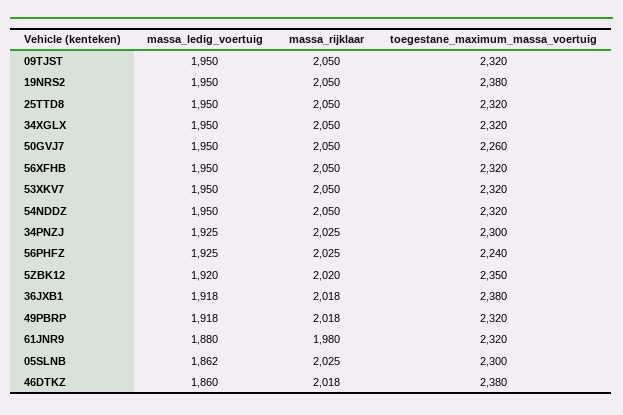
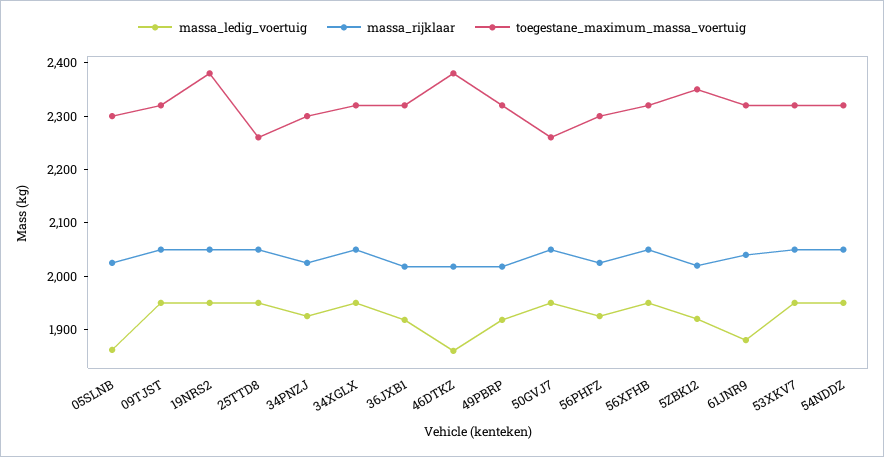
  {
    "massa_ledig_voertuig": {
      "09TJST": 1950,
      "19NRS2": 1950,
      "25TTD8": 1950,
      "34XGLX": 1950,
      "50GVJ7": 1950,
      "56XFHB": 1950,
      "53XKV7": 1950,
      "54NDDZ": 1950,
      "34PNZJ": 1925,
      "56PHFZ": 1925,
      "5ZBK12": 1920,
      "36JXB1": 1918,
      "49PBRP": 1918,
      "61JNR9": 1880,
      "05SLNB": 1862,
      "46DTKZ": 1860
    },
    "massa_rijklaar": {
      "09TJST": 2050,
      "19NRS2": 2050,
      "25TTD8": 2050,
      "34XGLX": 2050,
      "50GVJ7": 2050,
      "56XFHB": 2050,
      "53XKV7": 2050,
      "54NDDZ": 2050,
      "34PNZJ": 2025,
      "56PHFZ": 2025,
      "5ZBK12": 2020,
      "36JXB1": 2018,
      "49PBRP": 2018,
-     "61JNR9": 1980,
+     "61JNR9": 2040,
      "05SLNB": 2025,
      "46DTKZ": 2018
    },
    "toegestane_maximum_massa_voertuig": {
      "09TJST": 2320,
      "19NRS2": 2380,
-     "25TTD8": 2320,
+     "25TTD8": 2260,
      "34XGLX": 2320,
      "50GVJ7": 2260,
      "56XFHB": 2320,
      "53XKV7": 2320,
      "54NDDZ": 2320,
      "34PNZJ": 2300,
-     "56PHFZ": 2240,
+     "56PHFZ": 2300,
      "5ZBK12": 2350,
-     "36JXB1": 2380,
+     "36JXB1": 2320,
      "49PBRP": 2320,
      "61JNR9": 2320,
      "05SLNB": 2300,
      "46DTKZ": 2380
    }
  }

